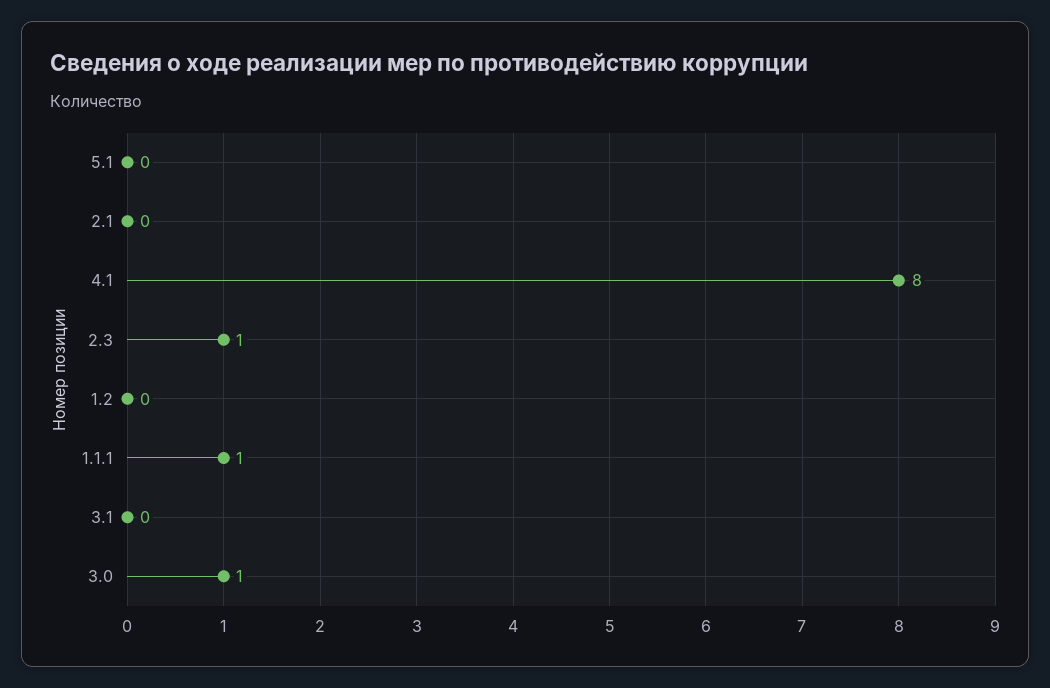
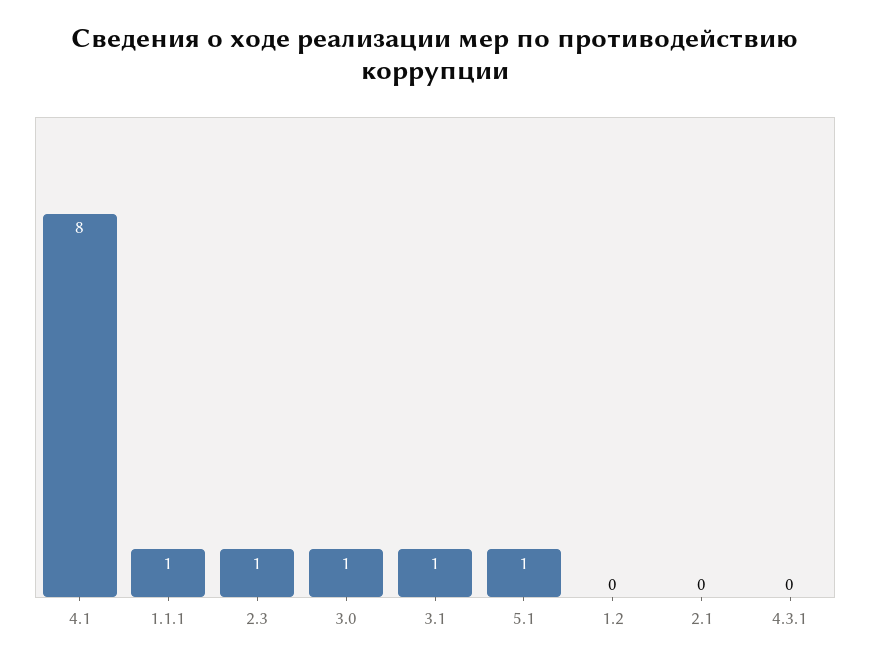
  {
-   "5.1": 0,
+   "5.1": 1,
    "2.1": 0,
    "4.1": 8,
    "2.3": 1,
    "1.2": 0,
    "1.1.1": 1,
-   "3.1": 0,
+   "3.1": 1,
-   "3.0": 1
+   "3.0": 1,
+   "4.3.1": 0
  }

